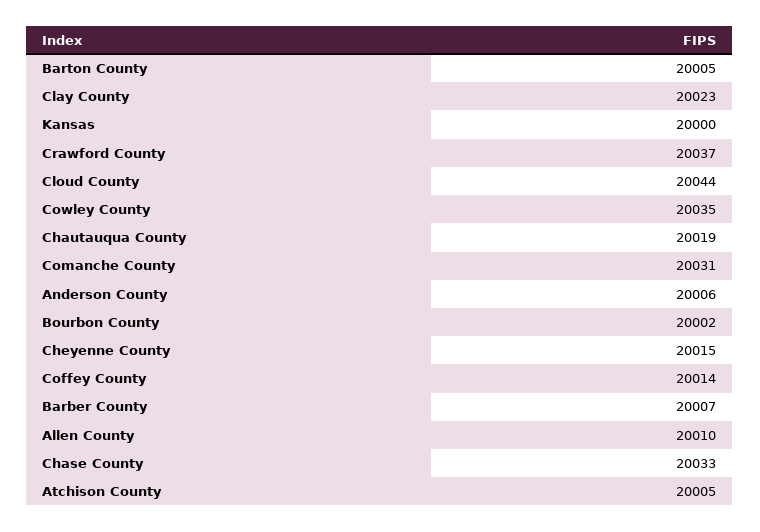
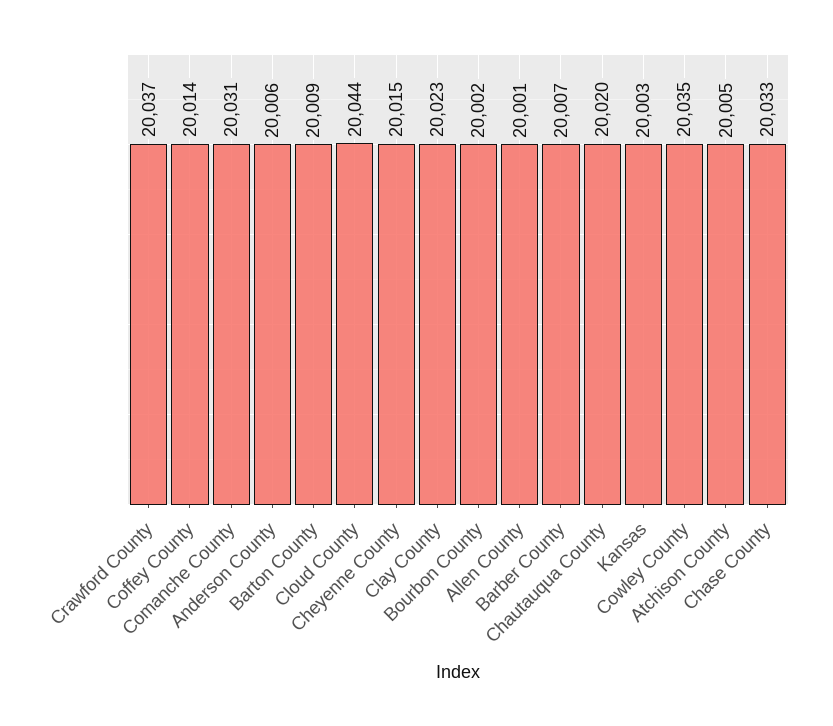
  {
-   "Barton County": 20005,
+   "Barton County": 20009,
    "Clay County": 20023,
-   "Kansas": 20000,
+   "Kansas": 20003,
    "Crawford County": 20037,
    "Cloud County": 20044,
    "Cowley County": 20035,
-   "Chautauqua County": 20019,
+   "Chautauqua County": 20020,
    "Comanche County": 20031,
    "Anderson County": 20006,
    "Bourbon County": 20002,
    "Cheyenne County": 20015,
    "Coffey County": 20014,
    "Barber County": 20007,
-   "Allen County": 20010,
+   "Allen County": 20001,
    "Chase County": 20033,
    "Atchison County": 20005
  }

